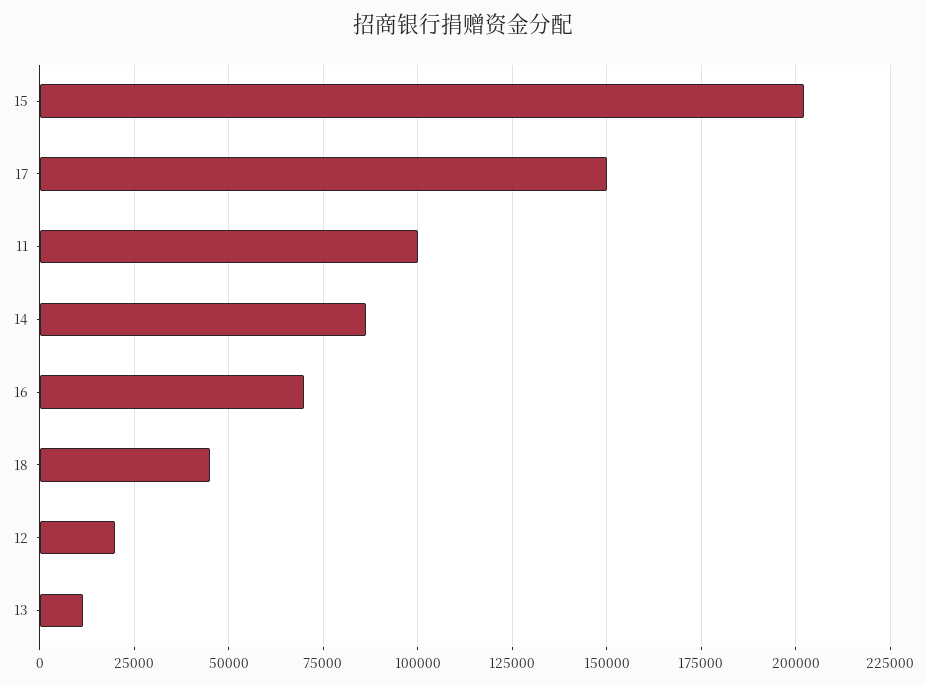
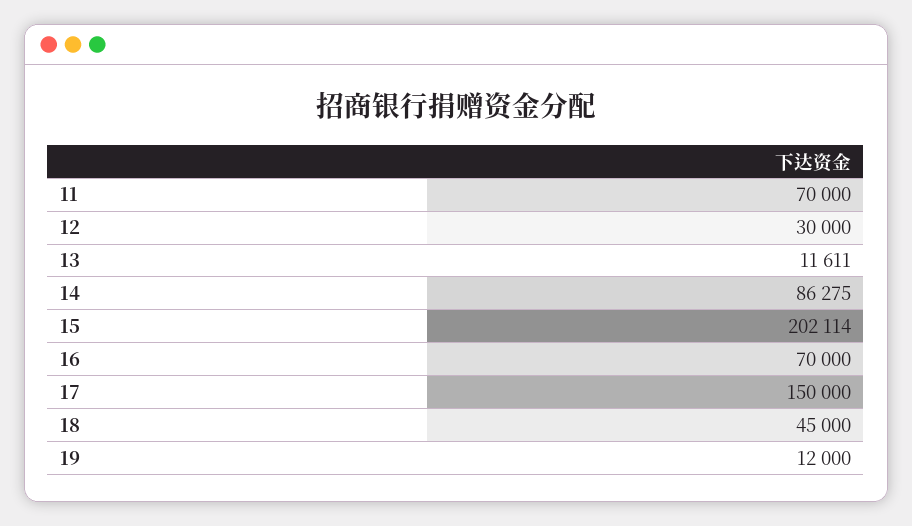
  {
    "15": 202114,
    "17": 150000,
-   "11": 100000,
+   "11": 70000,
    "14": 86275,
    "16": 70000,
    "18": 45000,
-   "12": 20000,
+   "12": 30000,
-   "13": 11611
+   "13": 11611,
+   "19": 12000
  }

